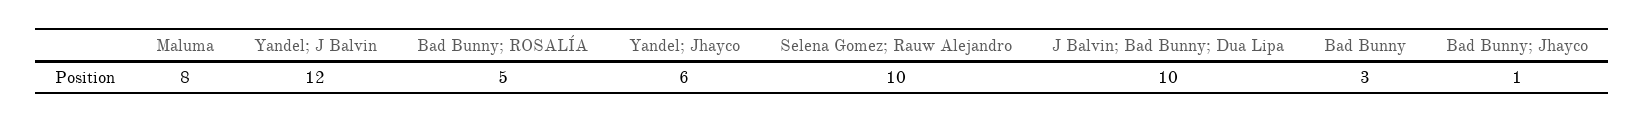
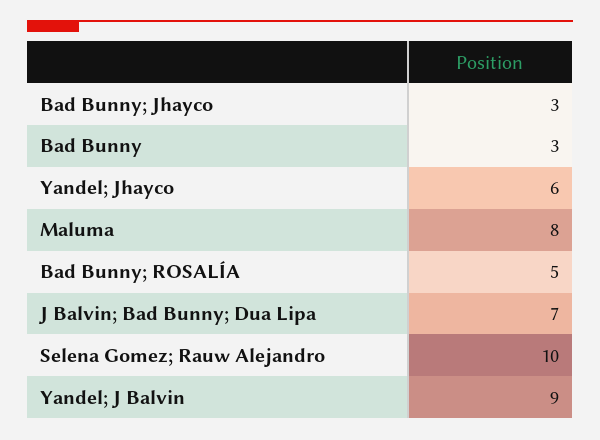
  {
    "Maluma": 8,
-   "Yandel; J Balvin": 12,
+   "Yandel; J Balvin": 9,
    "Bad Bunny; ROSALÍA": 5,
    "Yandel; Jhayco": 6,
    "Selena Gomez; Rauw Alejandro": 10,
-   "J Balvin; Bad Bunny; Dua Lipa": 10,
+   "J Balvin; Bad Bunny; Dua Lipa": 7,
    "Bad Bunny": 3,
-   "Bad Bunny; Jhayco": 1
+   "Bad Bunny; Jhayco": 3
  }

